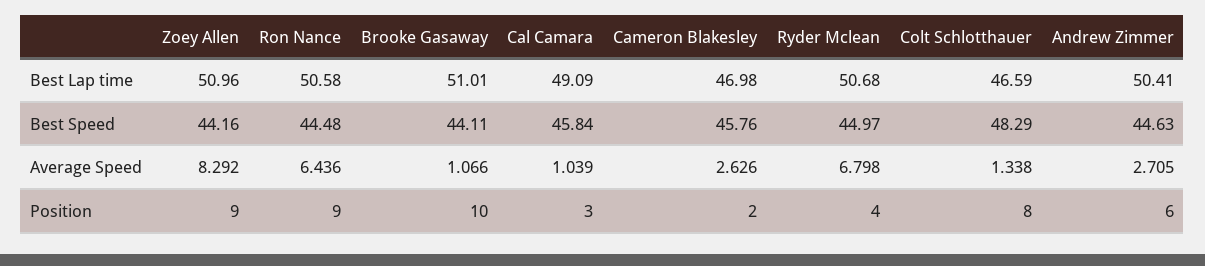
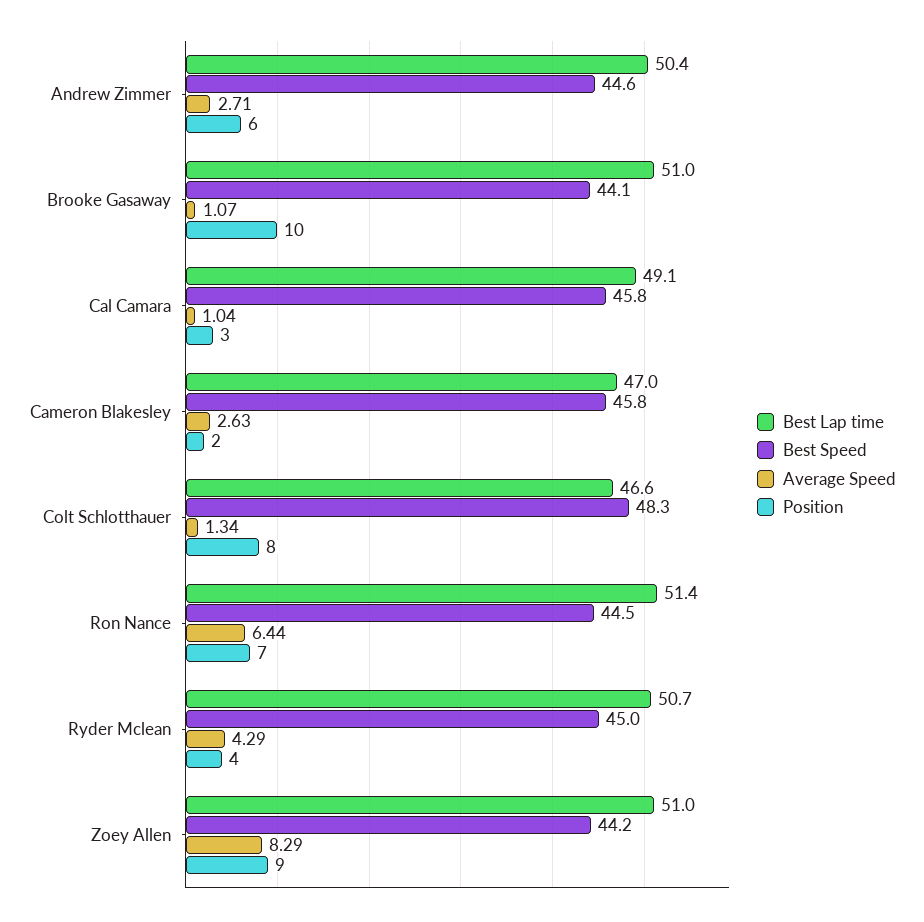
  {
    "Best Lap time": {
      "Zoey Allen": 50.96,
-     "Ron Nance": 50.58,
+     "Ron Nance": 51.4,
      "Brooke Gasaway": 51.01,
      "Cal Camara": 49.09,
      "Cameron Blakesley": 46.98,
      "Ryder Mclean": 50.68,
      "Colt Schlotthauer": 46.59,
      "Andrew Zimmer": 50.41
    },
    "Best Speed": {
      "Zoey Allen": 44.16,
      "Ron Nance": 44.48,
      "Brooke Gasaway": 44.11,
      "Cal Camara": 45.84,
      "Cameron Blakesley": 45.76,
      "Ryder Mclean": 44.97,
      "Colt Schlotthauer": 48.29,
      "Andrew Zimmer": 44.63
    },
    "Average Speed": {
      "Zoey Allen": 8.292,
      "Ron Nance": 6.436,
      "Brooke Gasaway": 1.066,
      "Cal Camara": 1.039,
      "Cameron Blakesley": 2.626,
-     "Ryder Mclean": 6.798,
+     "Ryder Mclean": 4.29,
      "Colt Schlotthauer": 1.338,
      "Andrew Zimmer": 2.705
    },
    "Position": {
      "Zoey Allen": 9,
-     "Ron Nance": 9,
+     "Ron Nance": 7,
      "Brooke Gasaway": 10,
      "Cal Camara": 3,
      "Cameron Blakesley": 2,
      "Ryder Mclean": 4,
      "Colt Schlotthauer": 8,
      "Andrew Zimmer": 6
    }
  }

